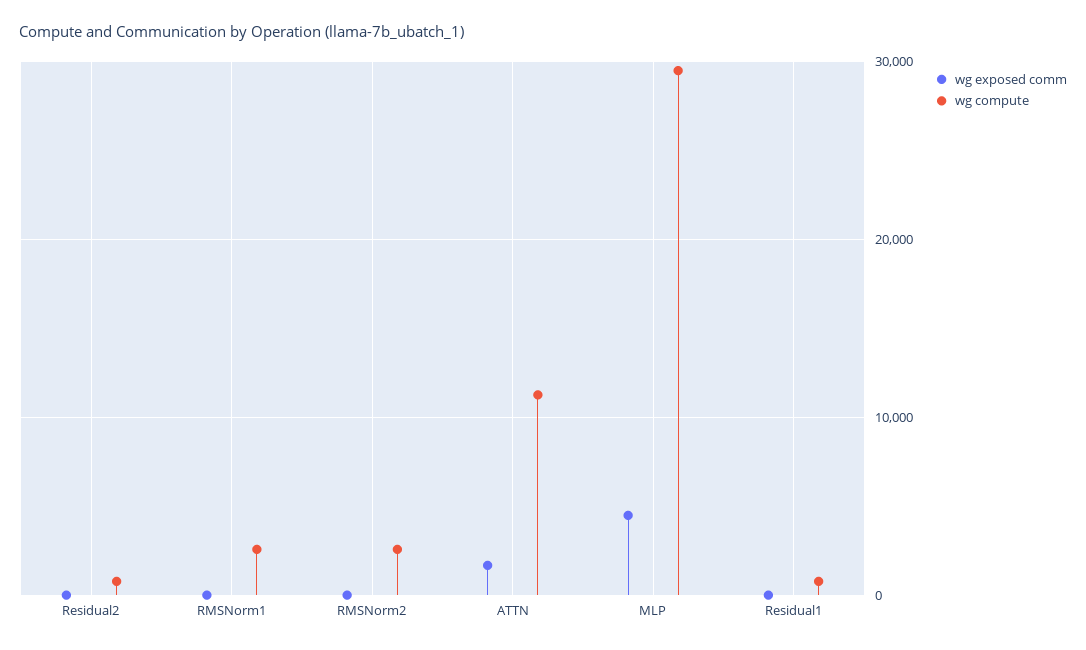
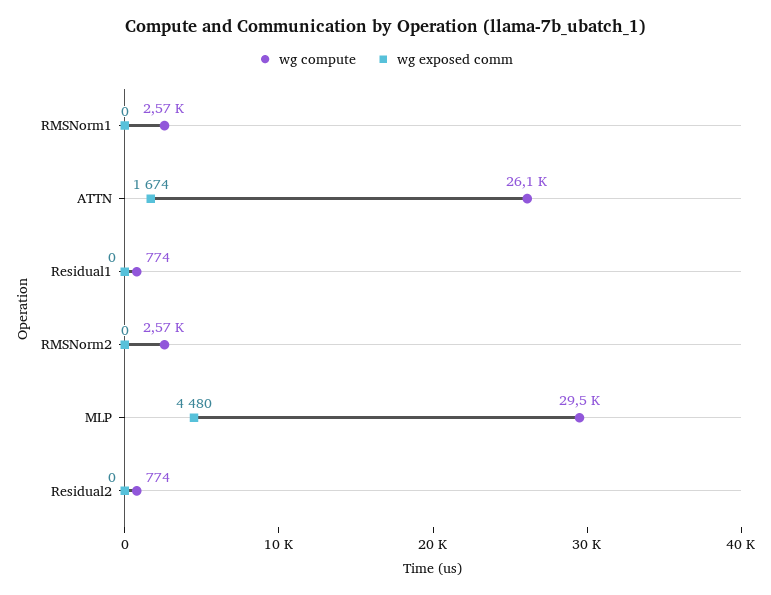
  {
    "wg exposed comm": {
      "Residual2": 0,
      "RMSNorm1": 0,
      "RMSNorm2": 0,
      "ATTN": 1674,
      "MLP": 4480,
      "Residual1": 0
    },
    "wg compute": {
      "Residual2": 774,
      "RMSNorm1": 2570,
      "RMSNorm2": 2570,
-     "ATTN": 11000,
+     "ATTN": 26100,
      "MLP": 29500,
      "Residual1": 774
    }
  }

